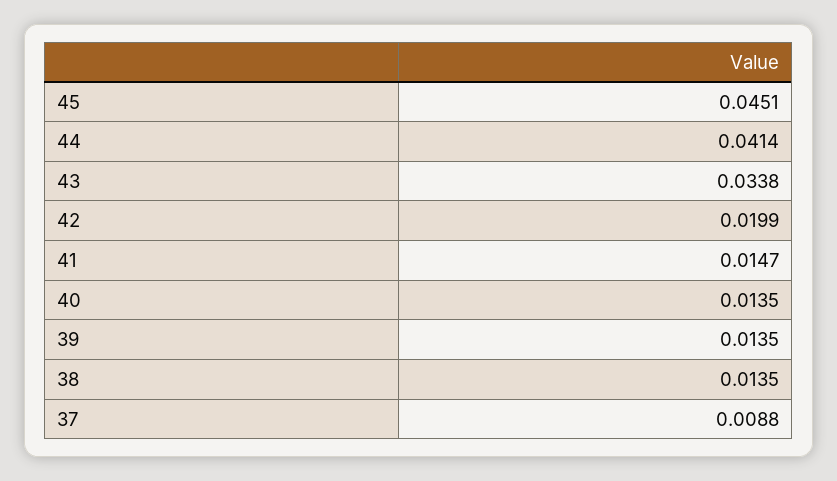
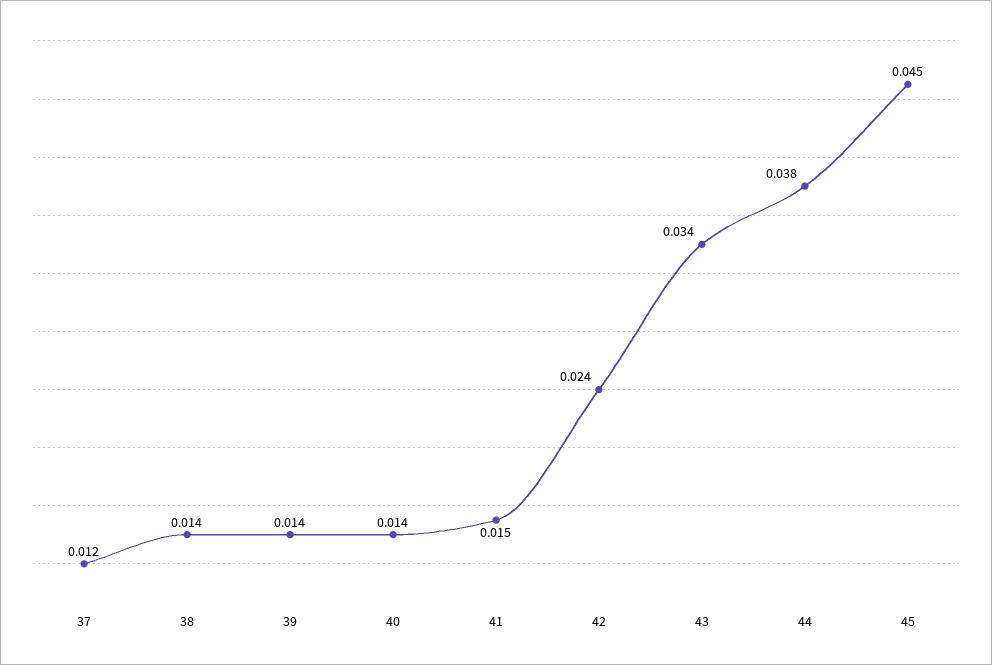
  {
    "45": 0.0451,
-   "44": 0.0414,
+   "44": 0.038,
    "43": 0.0338,
-   "42": 0.0199,
+   "42": 0.024,
    "41": 0.0147,
    "40": 0.0135,
    "39": 0.0135,
    "38": 0.0135,
-   "37": 0.0088
+   "37": 0.012
  }

